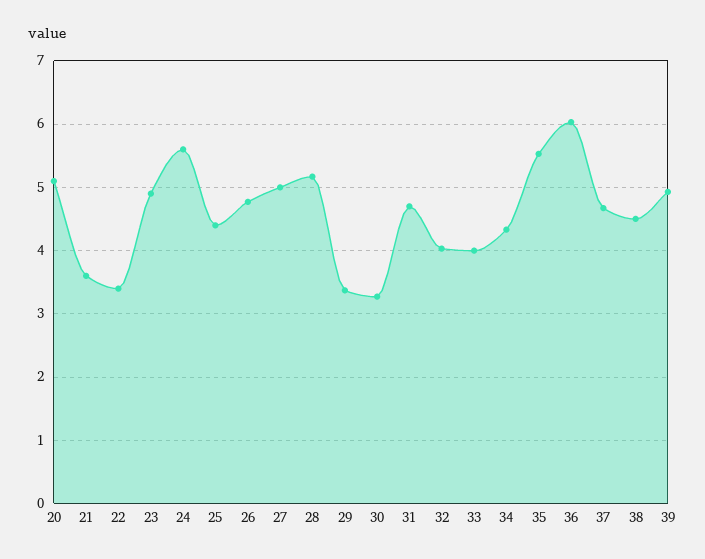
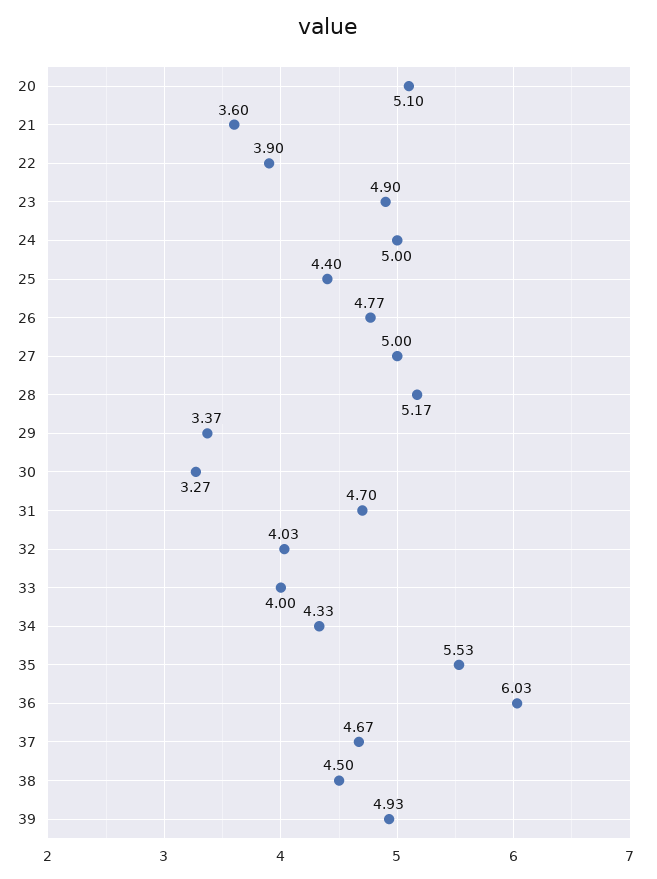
  {
    "20": 5.1,
    "21": 3.6,
-   "22": 3.4,
+   "22": 3.9,
    "23": 4.9,
-   "24": 5.6,
+   "24": 5,
    "25": 4.4,
    "26": 4.77,
    "27": 5,
    "28": 5.17,
    "29": 3.37,
    "30": 3.27,
    "31": 4.7,
    "32": 4.03,
    "33": 4,
    "34": 4.33,
    "35": 5.53,
    "36": 6.03,
    "37": 4.67,
    "38": 4.5,
    "39": 4.93
  }

